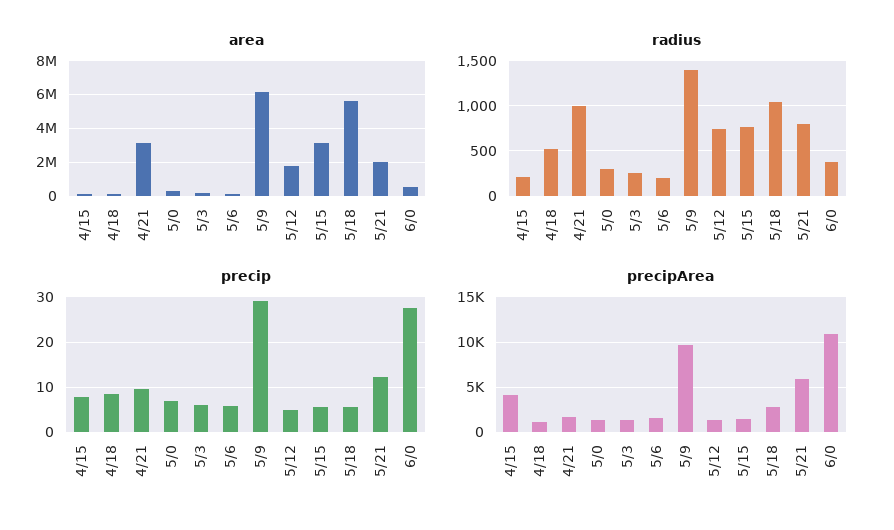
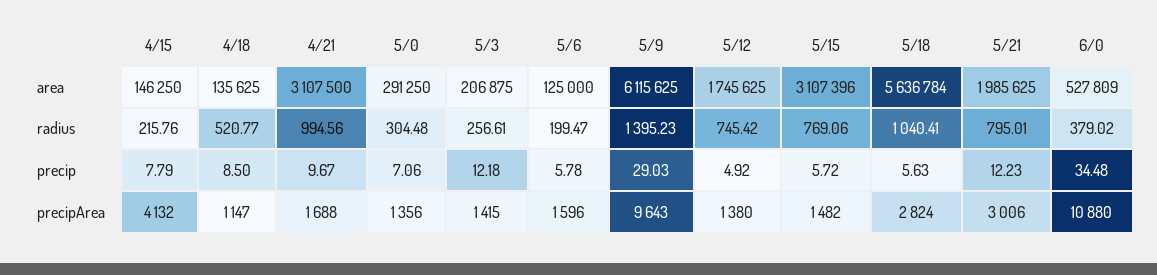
  {
    "area": {
      "4/15": 146250,
      "4/18": 135625,
      "4/21": 3107500,
      "5/0": 291250,
      "5/3": 206875,
      "5/6": 125000,
      "5/9": 6115625,
      "5/12": 1745625,
      "5/15": 3107396,
      "5/18": 5636784,
      "5/21": 1985625,
      "6/0": 527809
    },
    "radius": {
      "4/15": 215.76,
      "4/18": 520.77,
      "4/21": 994.56,
      "5/0": 304.48,
      "5/3": 256.61,
      "5/6": 199.47,
      "5/9": 1395.23,
      "5/12": 745.42,
      "5/15": 769.06,
      "5/18": 1040.41,
      "5/21": 795.01,
      "6/0": 379.02
    },
    "precip": {
      "4/15": 7.79,
      "4/18": 8.5,
      "4/21": 9.67,
      "5/0": 7.06,
-     "5/3": 6,
+     "5/3": 12.18,
      "5/6": 5.78,
      "5/9": 29.03,
      "5/12": 4.92,
      "5/15": 5.72,
      "5/18": 5.63,
      "5/21": 12.23,
-     "6/0": 28
+     "6/0": 34.48
    },
    "precipArea": {
      "4/15": 4132,
      "4/18": 1147,
      "4/21": 1688,
      "5/0": 1356,
      "5/3": 1415,
      "5/6": 1596,
      "5/9": 9643,
      "5/12": 1380,
      "5/15": 1482,
      "5/18": 2824,
-     "5/21": 6000,
+     "5/21": 3006,
      "6/0": 10880
    }
  }

